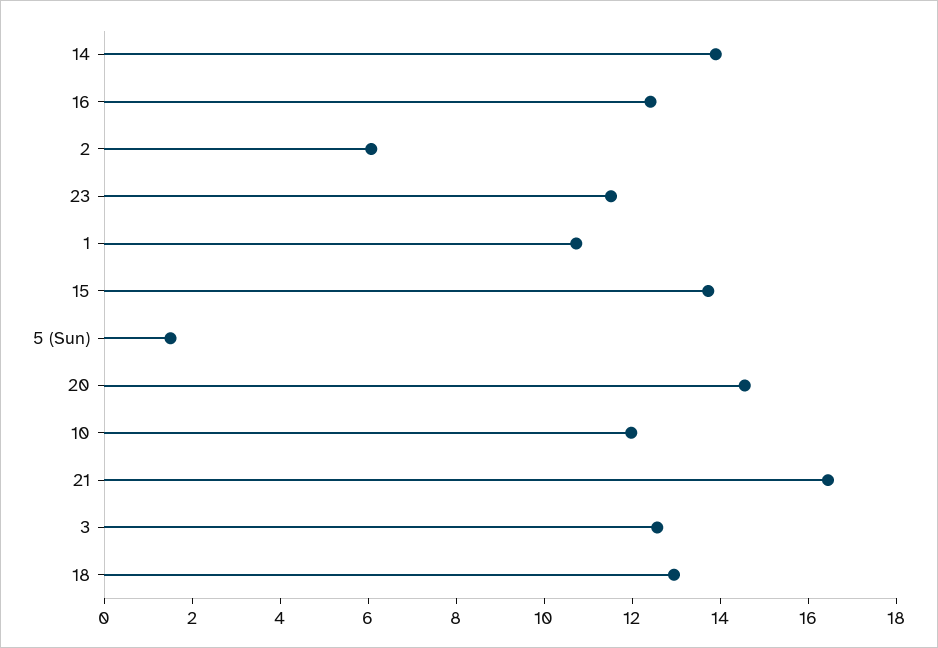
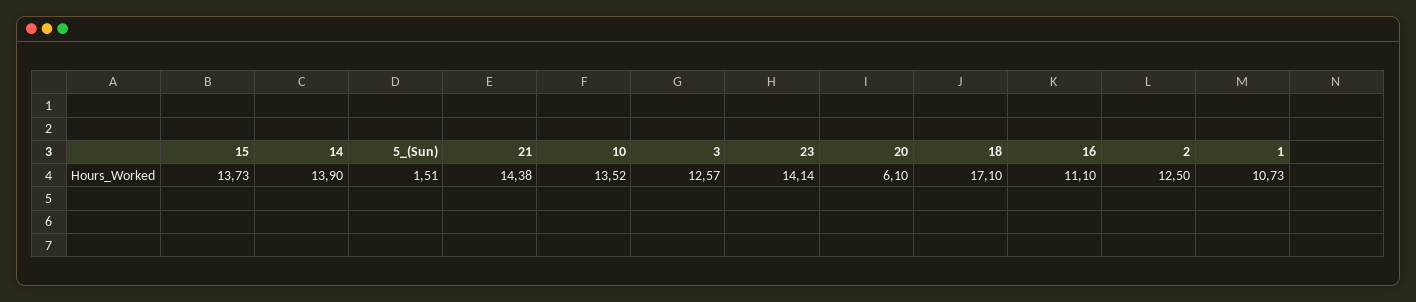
  {
    "14": 13.9,
-   "16": 12.5,
+   "16": 11.1,
-   "2": 6,
+   "2": 12.5,
-   "23": 11.5,
+   "23": 14.14,
    "1": 10.73,
    "15": 13.73,
    "5 (Sun)": 1.51,
-   "20": 14.5,
+   "20": 6.1,
-   "10": 12,
+   "10": 13.52,
-   "21": 16.5,
+   "21": 14.38,
    "3": 12.57,
-   "18": 13
+   "18": 17.1
  }

